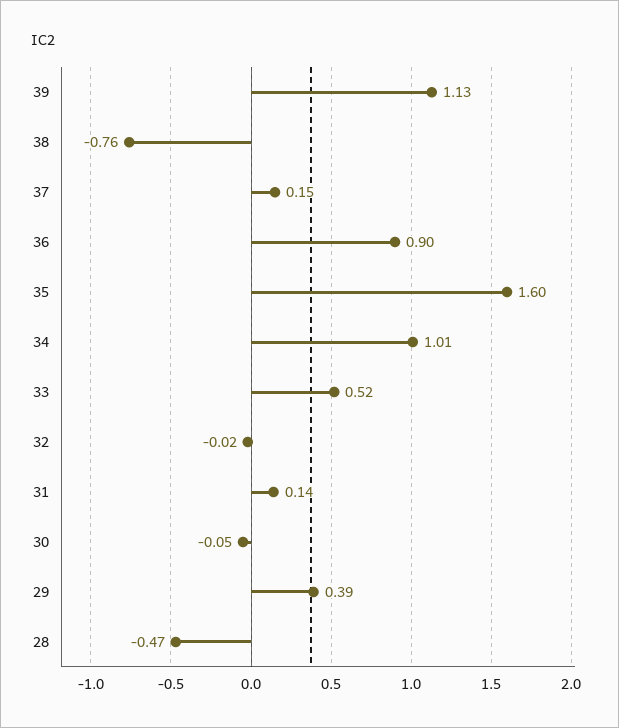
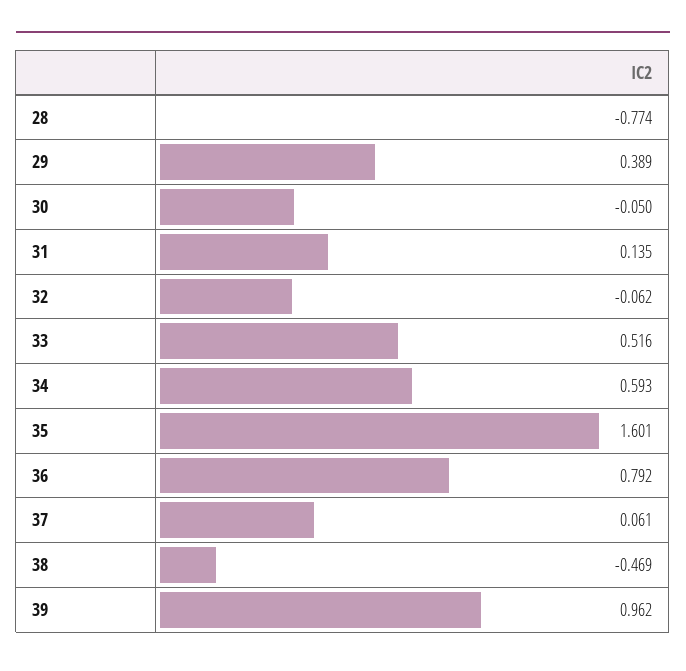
  {
-   "39": 1.13,
+   "39": 0.962,
-   "38": -0.76,
+   "38": -0.469,
-   "37": 0.15,
+   "37": 0.061,
-   "36": 0.9,
+   "36": 0.792,
    "35": 1.601,
-   "34": 1.01,
+   "34": 0.593,
    "33": 0.516,
-   "32": -0.02,
+   "32": -0.062,
    "31": 0.135,
    "30": -0.05,
    "29": 0.389,
-   "28": -0.47
+   "28": -0.774
  }

